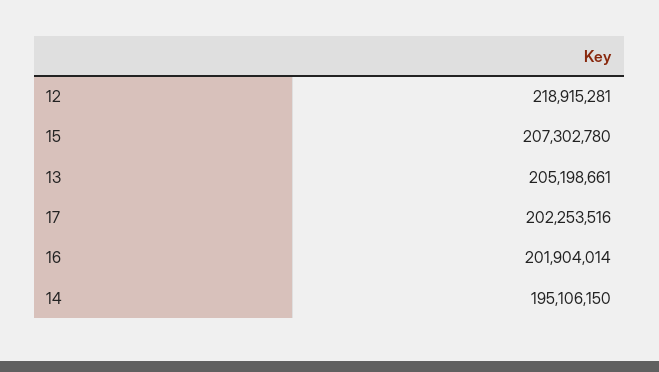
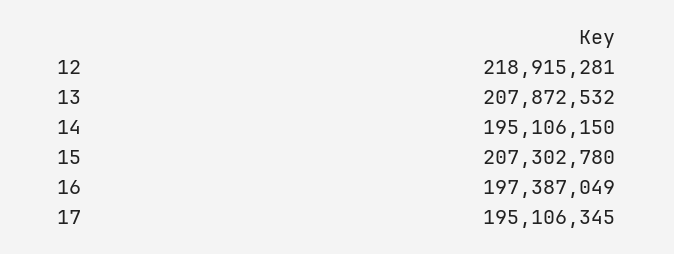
  {
    "12": 218915281,
    "15": 207302780,
-   "13": 205198661,
+   "13": 207872532,
-   "17": 202253516,
+   "17": 195106345,
-   "16": 201904014,
+   "16": 197387049,
    "14": 195106150
  }

